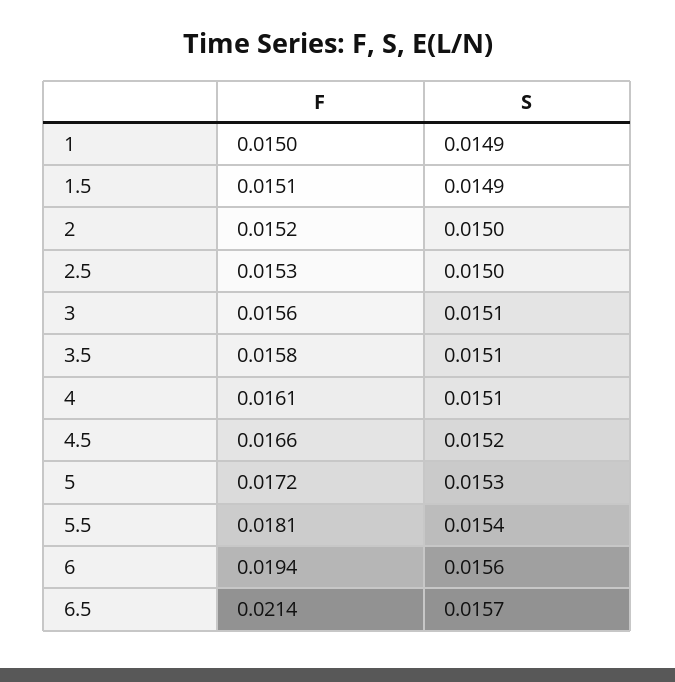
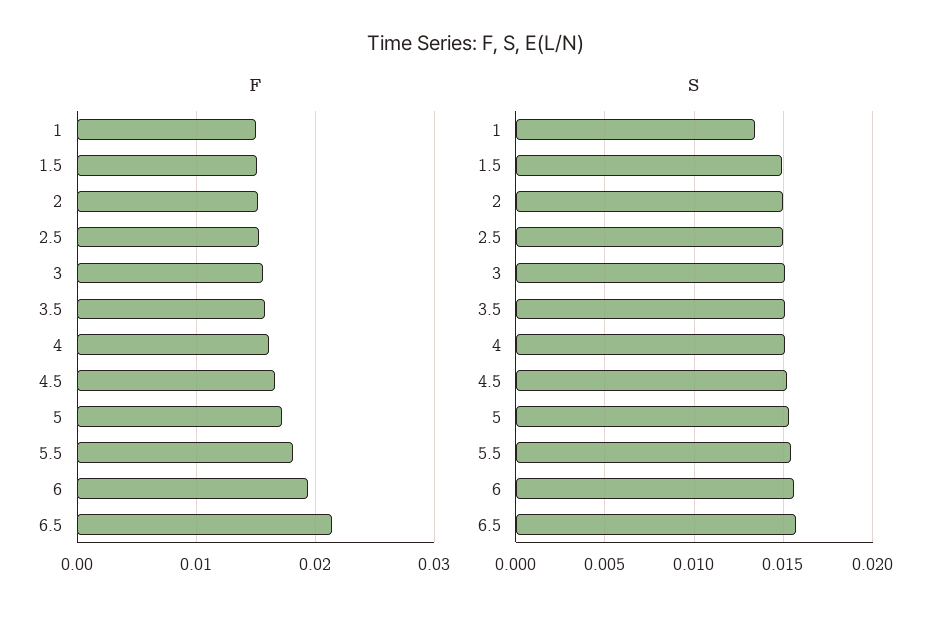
  {
    "F": {
      "1": 0.015,
      "1.5": 0.0151,
      "2": 0.0152,
      "2.5": 0.0153,
      "3": 0.0156,
      "3.5": 0.0158,
      "4": 0.0161,
      "4.5": 0.0166,
      "5": 0.0172,
      "5.5": 0.0181,
      "6": 0.0194,
      "6.5": 0.0214
    },
    "S": {
-     "1": 0.0149,
+     "1": 0.0135,
      "1.5": 0.0149,
      "2": 0.015,
      "2.5": 0.015,
      "3": 0.0151,
      "3.5": 0.0151,
      "4": 0.0151,
      "4.5": 0.0152,
      "5": 0.0153,
      "5.5": 0.0154,
      "6": 0.0156,
      "6.5": 0.0157
    }
  }

